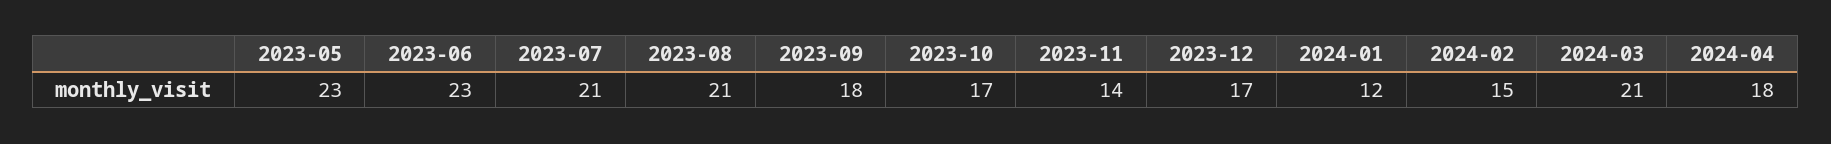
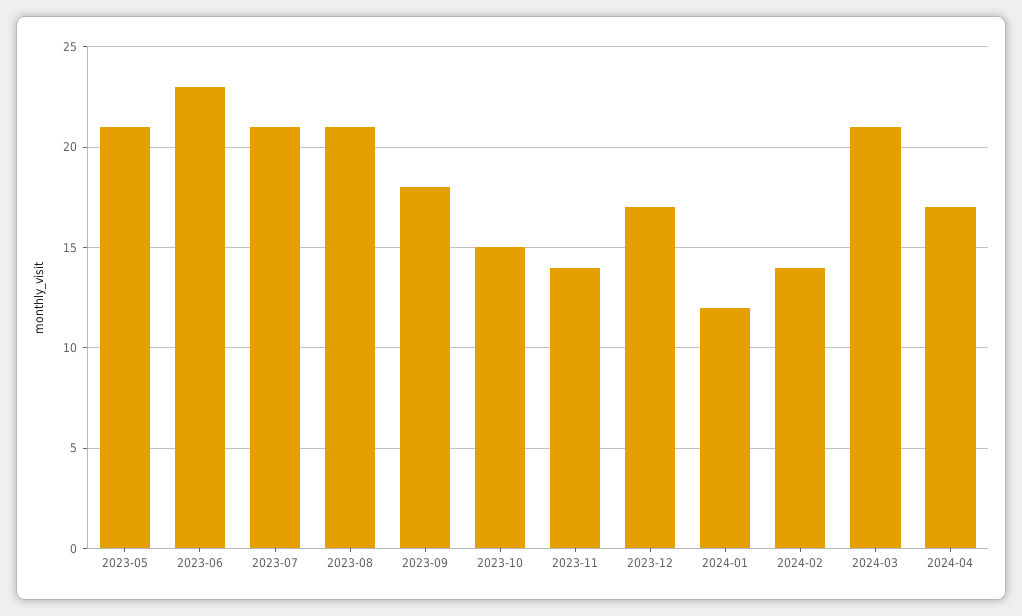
  {
-   "2023-05": 23,
+   "2023-05": 21,
    "2023-06": 23,
    "2023-07": 21,
    "2023-08": 21,
    "2023-09": 18,
-   "2023-10": 17,
+   "2023-10": 15,
    "2023-11": 14,
    "2023-12": 17,
    "2024-01": 12,
-   "2024-02": 15,
+   "2024-02": 14,
    "2024-03": 21,
-   "2024-04": 18
+   "2024-04": 17
  }

